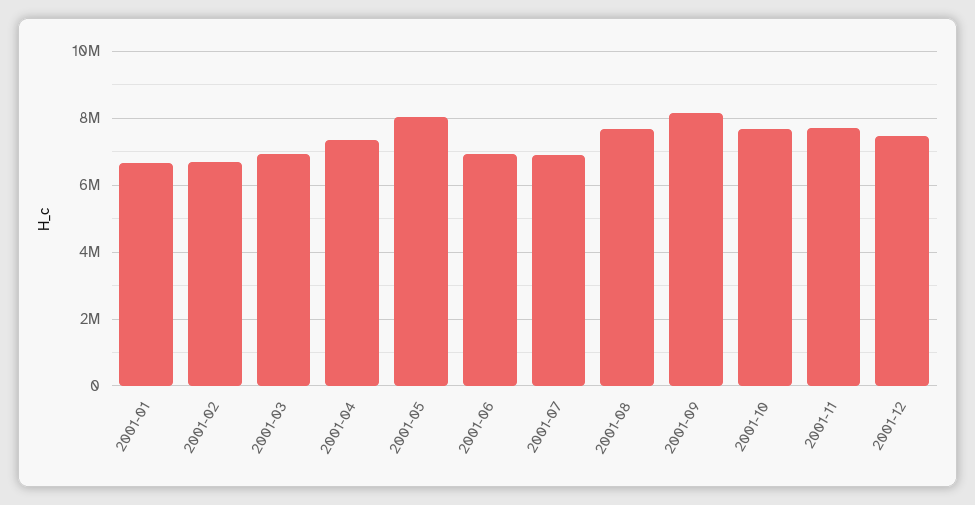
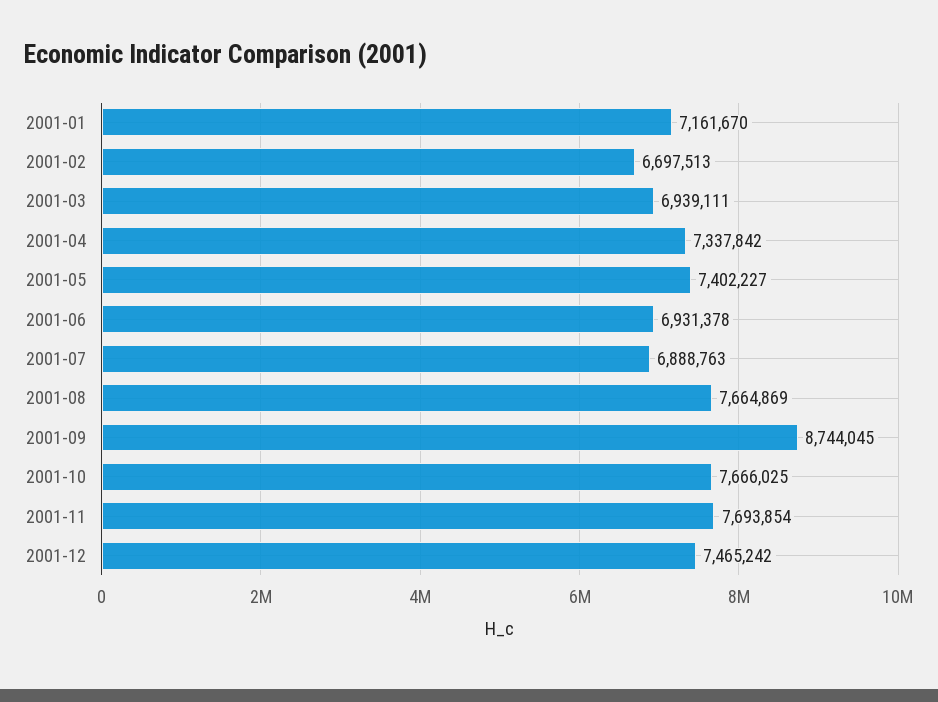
  {
-   "2001-01": 6600000,
+   "2001-01": 7161670,
    "2001-02": 6697513,
    "2001-03": 6939111,
    "2001-04": 7337842,
-   "2001-05": 8000000,
+   "2001-05": 7402227,
    "2001-06": 6931378,
    "2001-07": 6888763,
    "2001-08": 7664869,
-   "2001-09": 8200000,
+   "2001-09": 8744045,
    "2001-10": 7666025,
    "2001-11": 7693854,
    "2001-12": 7465242
  }

